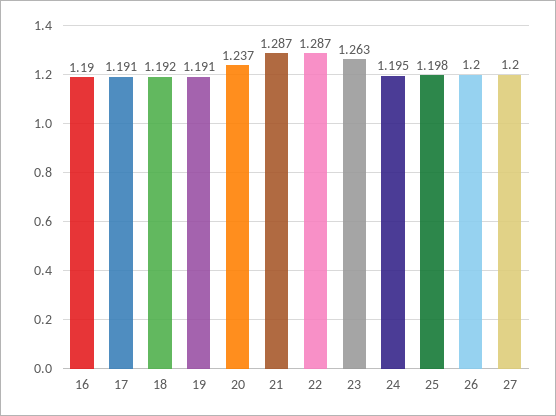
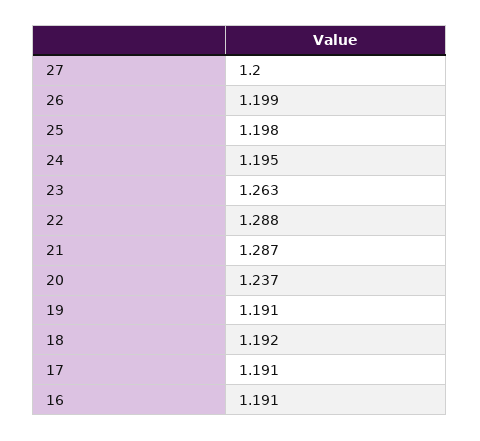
  {
-   "16": 1.19,
+   "16": 1.191,
    "17": 1.191,
    "18": 1.192,
    "19": 1.191,
    "20": 1.237,
    "21": 1.287,
-   "22": 1.287,
+   "22": 1.288,
    "23": 1.263,
    "24": 1.195,
    "25": 1.198,
-   "26": 1.2,
+   "26": 1.199,
    "27": 1.2
  }

